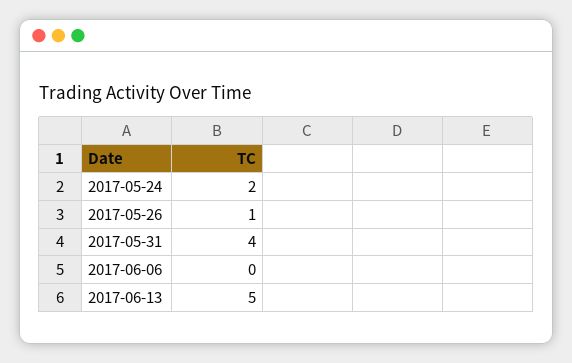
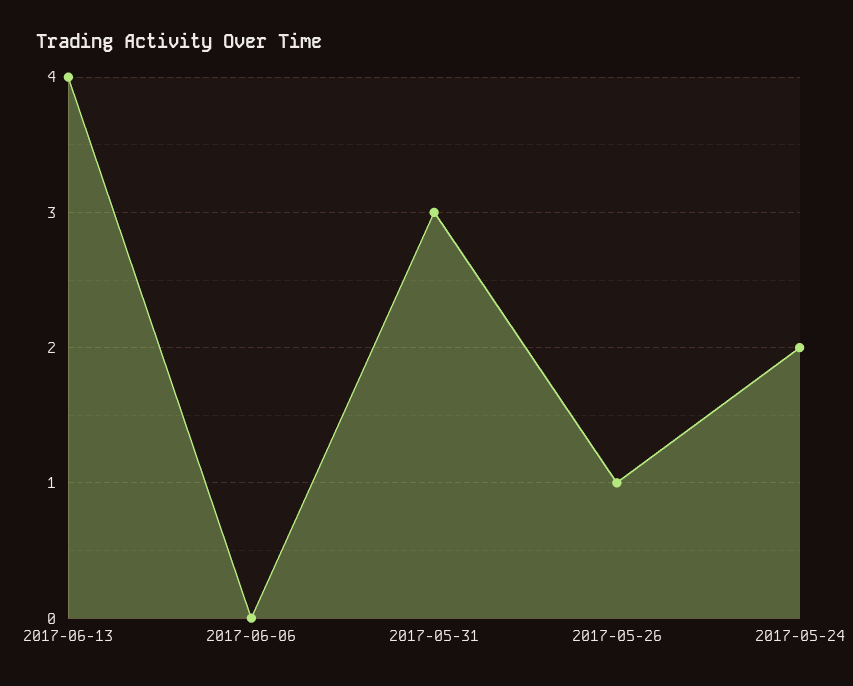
  {
    "2017-05-24": 2,
    "2017-05-26": 1,
-   "2017-05-31": 4,
+   "2017-05-31": 3,
    "2017-06-06": 0,
-   "2017-06-13": 5
+   "2017-06-13": 4
  }

